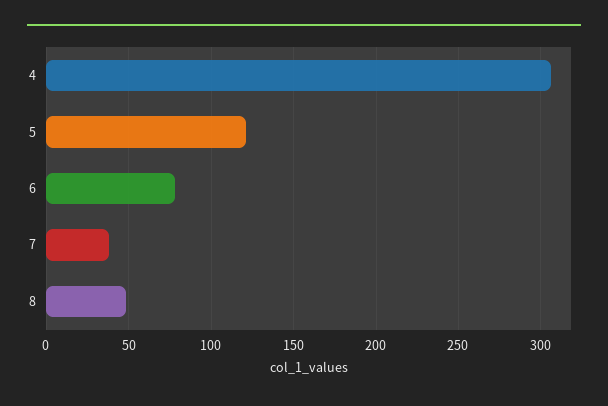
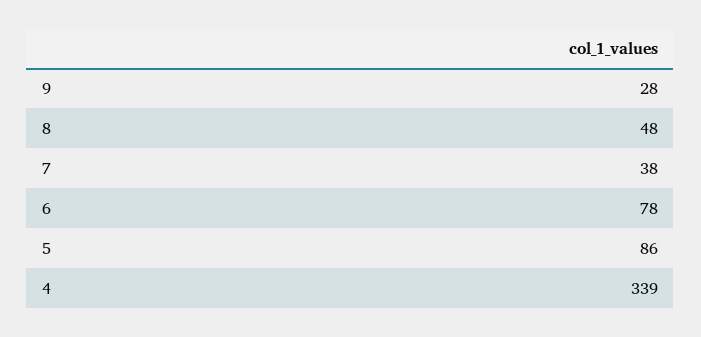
  {
-   "4": 305,
+   "4": 339,
-   "5": 120,
+   "5": 86,
    "6": 78,
    "7": 38,
-   "8": 48
+   "8": 48,
+   "9": 28
  }

